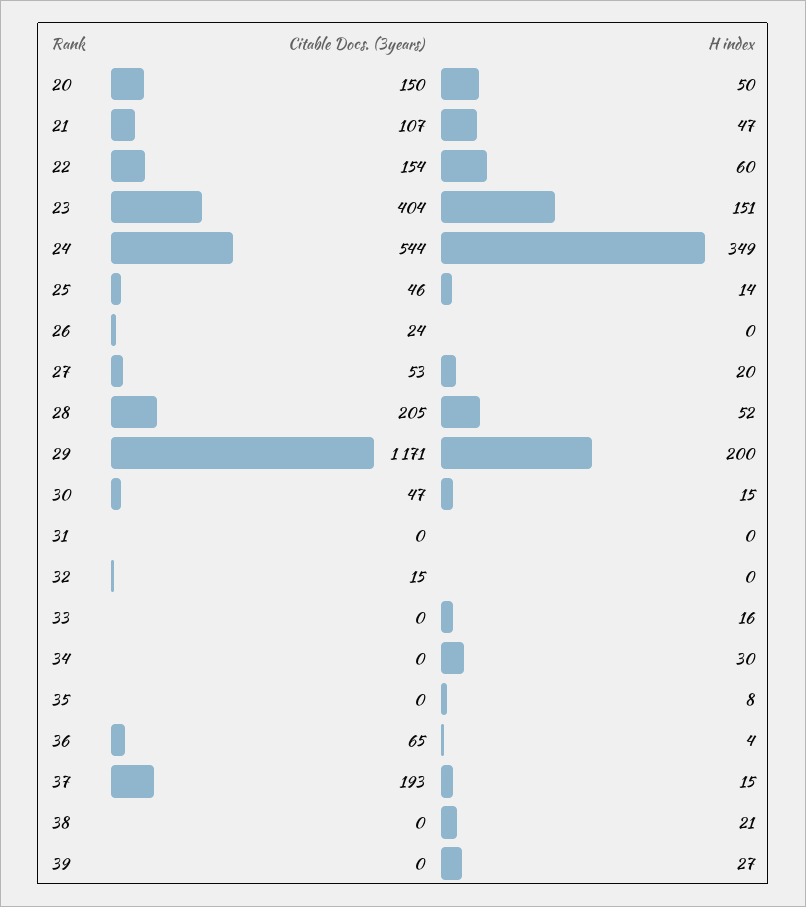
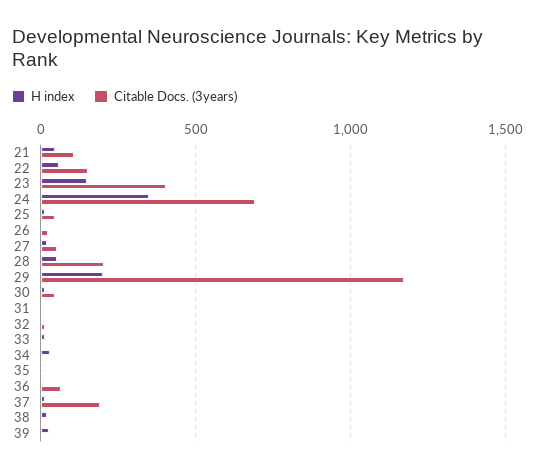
  {
    "Citable Docs. (3years)": {
-     "20": 150,
      "21": 107,
      "22": 154,
      "23": 404,
-     "24": 544,
+     "24": 700,
      "25": 46,
      "26": 24,
      "27": 53,
      "28": 205,
      "29": 1171,
      "30": 47,
      "31": 0,
      "32": 15,
      "33": 0,
      "34": 0,
      "35": 0,
      "36": 65,
      "37": 193,
      "38": 0,
      "39": 0
    },
    "H index": {
-     "20": 50,
      "21": 47,
      "22": 60,
      "23": 151,
      "24": 349,
      "25": 14,
      "26": 0,
      "27": 20,
      "28": 52,
      "29": 200,
      "30": 15,
      "31": 0,
      "32": 0,
      "33": 16,
      "34": 30,
      "35": 8,
      "36": 4,
      "37": 15,
      "38": 21,
      "39": 27
    }
  }

